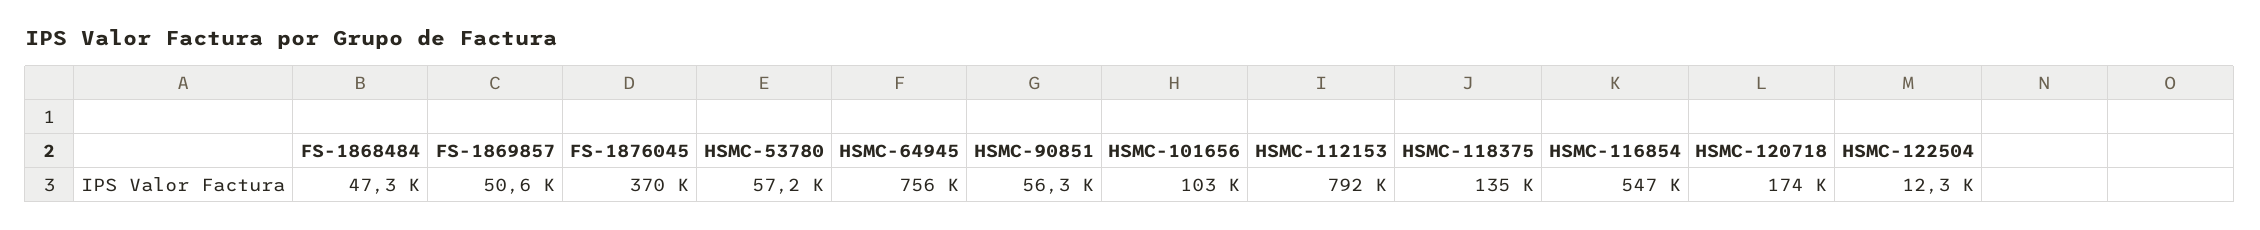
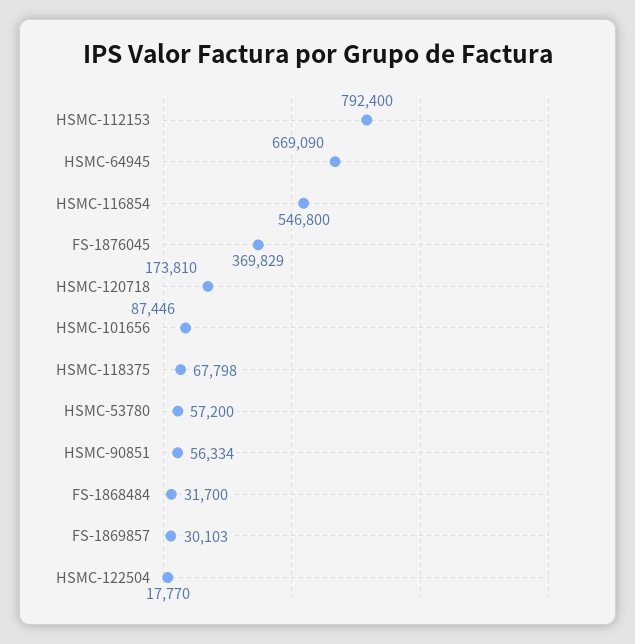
  {
-   "FS-1868484": 47300,
+   "FS-1868484": 31700,
-   "FS-1869857": 50600,
+   "FS-1869857": 30103,
    "FS-1876045": 369829,
    "HSMC-53780": 57200,
-   "HSMC-64945": 756000,
+   "HSMC-64945": 669090,
    "HSMC-90851": 56334,
-   "HSMC-101656": 103000,
+   "HSMC-101656": 87446,
    "HSMC-112153": 792400,
-   "HSMC-118375": 135000,
+   "HSMC-118375": 67798,
    "HSMC-116854": 546800,
    "HSMC-120718": 173810,
-   "HSMC-122504": 12300
+   "HSMC-122504": 17770
  }

